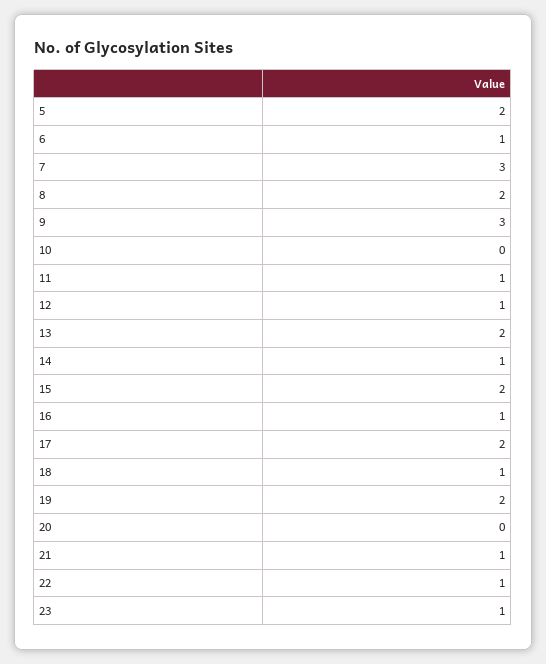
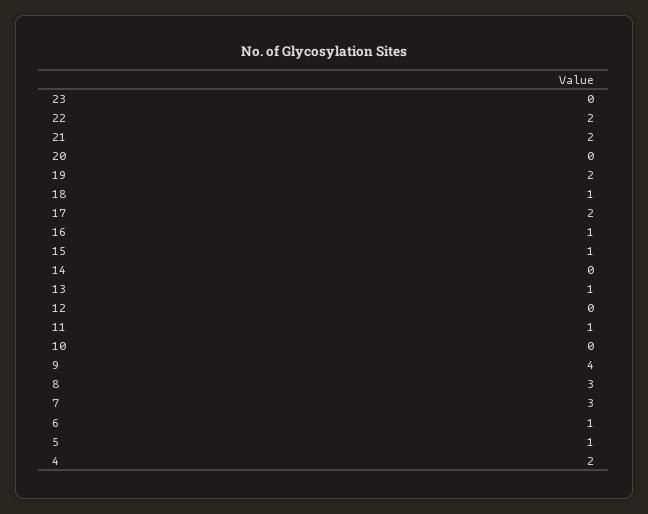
  {
-   "5": 2,
+   "5": 1,
    "6": 1,
    "7": 3,
-   "8": 2,
+   "8": 3,
-   "9": 3,
+   "9": 4,
    "10": 0,
    "11": 1,
-   "12": 1,
+   "12": 0,
-   "13": 2,
+   "13": 1,
-   "14": 1,
+   "14": 0,
-   "15": 2,
+   "15": 1,
    "16": 1,
    "17": 2,
    "18": 1,
    "19": 2,
    "20": 0,
-   "21": 1,
+   "21": 2,
-   "22": 1,
+   "22": 2,
-   "23": 1
+   "23": 0,
+   "4": 2
  }

